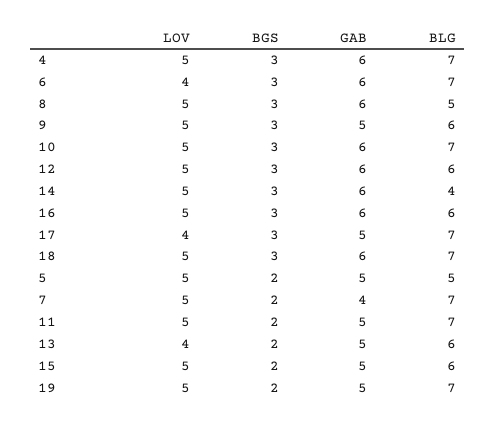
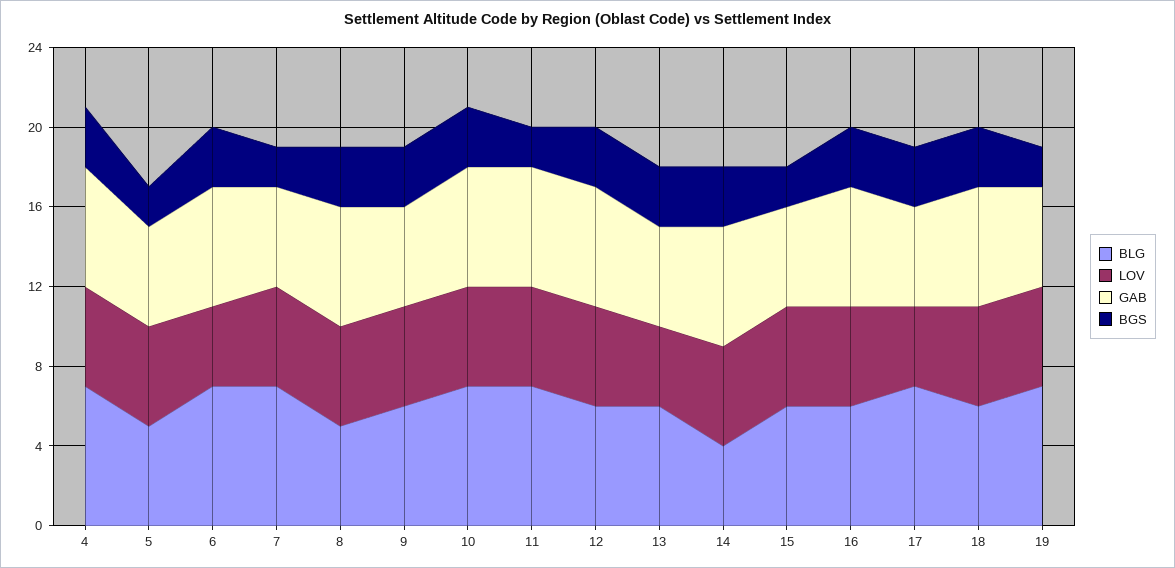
  {
    "LOV": {
      "4": 5,
      "6": 4,
      "8": 5,
      "9": 5,
      "10": 5,
      "12": 5,
      "14": 5,
      "16": 5,
      "17": 4,
      "18": 5,
      "5": 5,
      "7": 5,
      "11": 5,
      "13": 4,
      "15": 5,
      "19": 5
    },
    "BGS": {
      "4": 3,
      "6": 3,
      "8": 3,
      "9": 3,
      "10": 3,
      "12": 3,
      "14": 3,
      "16": 3,
      "17": 3,
      "18": 3,
      "5": 2,
      "7": 2,
      "11": 2,
-     "13": 2,
+     "13": 3,
      "15": 2,
      "19": 2
    },
    "GAB": {
      "4": 6,
      "6": 6,
      "8": 6,
      "9": 5,
      "10": 6,
      "12": 6,
      "14": 6,
      "16": 6,
      "17": 5,
      "18": 6,
      "5": 5,
-     "7": 4,
+     "7": 5,
-     "11": 5,
+     "11": 6,
      "13": 5,
      "15": 5,
      "19": 5
    },
    "BLG": {
      "4": 7,
      "6": 7,
      "8": 5,
      "9": 6,
      "10": 7,
      "12": 6,
      "14": 4,
      "16": 6,
      "17": 7,
-     "18": 7,
+     "18": 6,
      "5": 5,
      "7": 7,
      "11": 7,
      "13": 6,
      "15": 6,
      "19": 7
    }
  }

